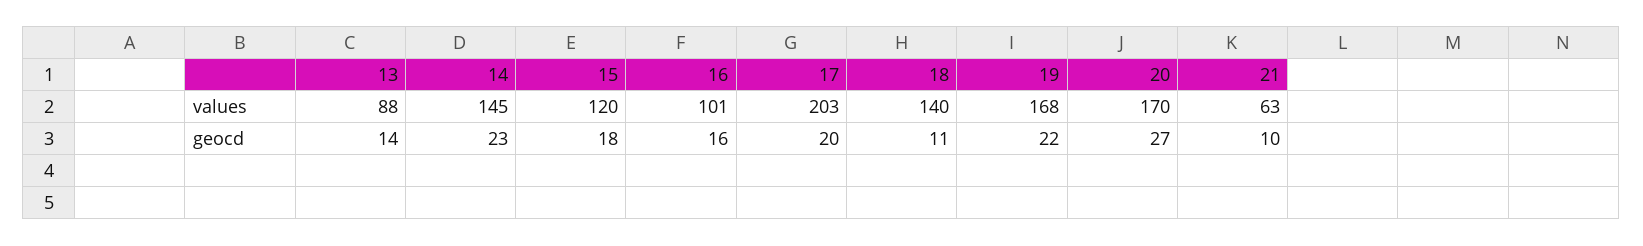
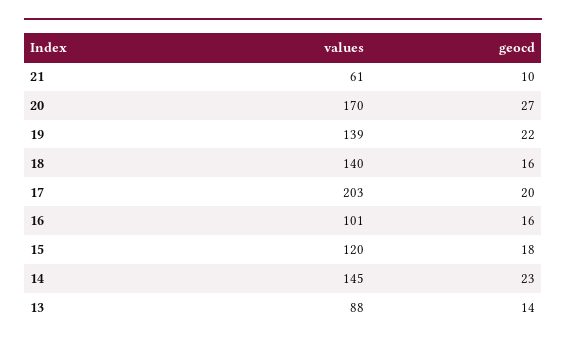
  {
    "13": {
      "values": 88,
      "geocd": 14
    },
    "14": {
      "values": 145,
      "geocd": 23
    },
    "15": {
      "values": 120,
      "geocd": 18
    },
    "16": {
      "values": 101,
      "geocd": 16
    },
    "17": {
      "values": 203,
      "geocd": 20
    },
    "18": {
      "values": 140,
-     "geocd": 11
+     "geocd": 16
    },
    "19": {
-     "values": 168,
+     "values": 139,
      "geocd": 22
    },
    "20": {
      "values": 170,
      "geocd": 27
    },
    "21": {
-     "values": 63,
+     "values": 61,
      "geocd": 10
    }
  }

